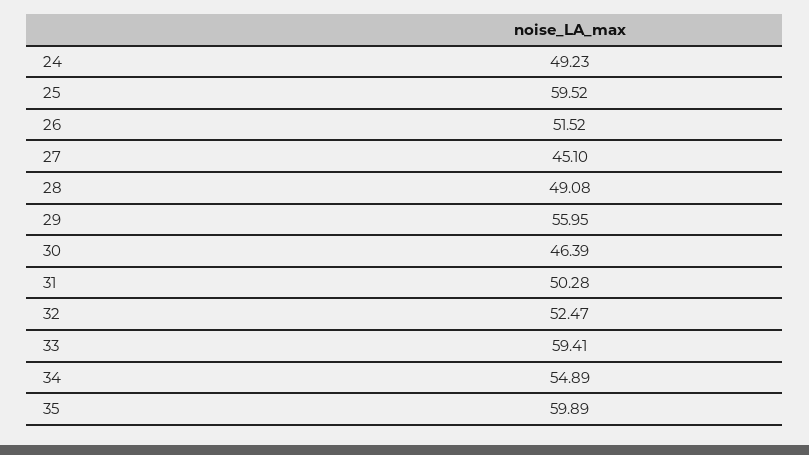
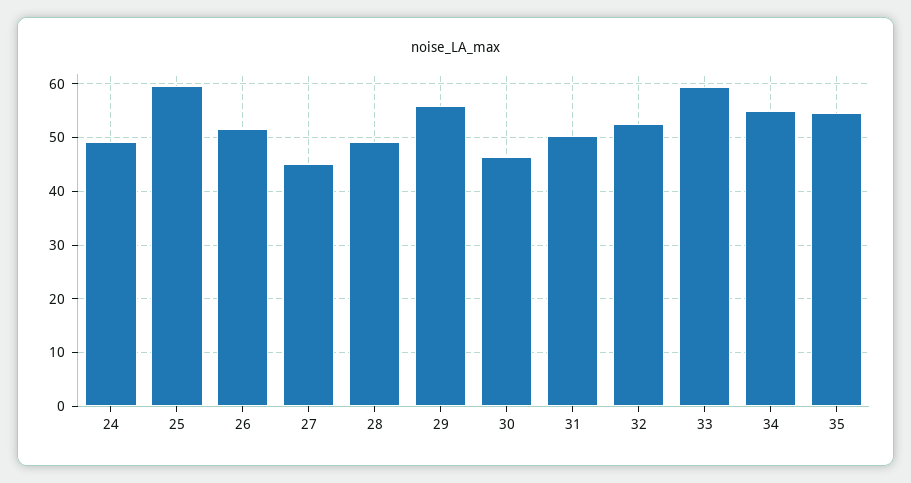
  {
    "24": 49.23,
    "25": 59.52,
    "26": 51.52,
    "27": 45.1,
    "28": 49.08,
    "29": 55.95,
    "30": 46.39,
    "31": 50.28,
    "32": 52.47,
    "33": 59.41,
    "34": 54.89,
-   "35": 59.89
+   "35": 54
  }

